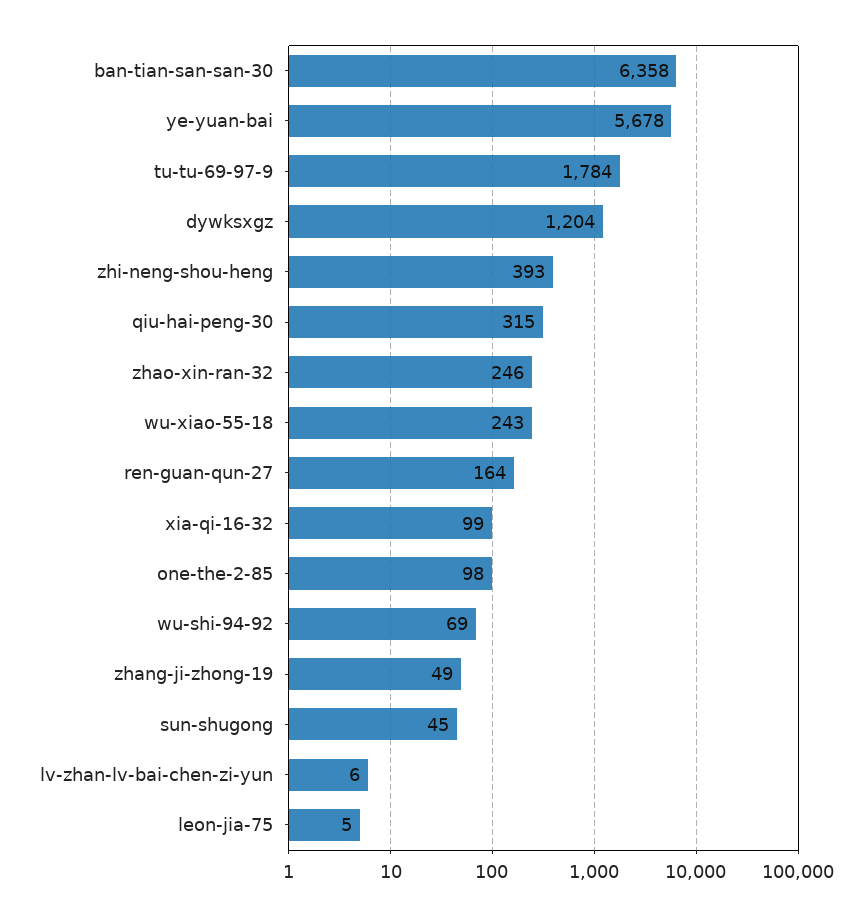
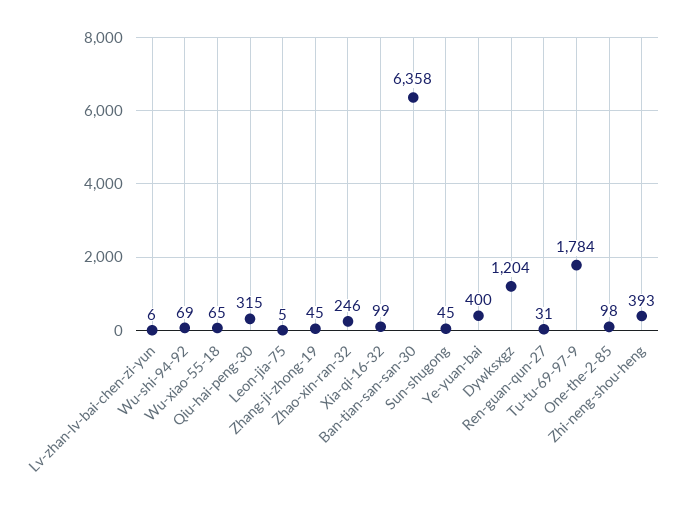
  {
    "ban-tian-san-san-30": 6358,
-   "ye-yuan-bai": 5678,
+   "ye-yuan-bai": 400,
    "tu-tu-69-97-9": 1784,
    "dywksxgz": 1204,
    "zhi-neng-shou-heng": 393,
    "qiu-hai-peng-30": 315,
    "zhao-xin-ran-32": 246,
-   "wu-xiao-55-18": 243,
+   "wu-xiao-55-18": 65,
-   "ren-guan-qun-27": 164,
+   "ren-guan-qun-27": 31,
    "xia-qi-16-32": 99,
    "one-the-2-85": 98,
    "wu-shi-94-92": 69,
-   "zhang-ji-zhong-19": 49,
+   "zhang-ji-zhong-19": 45,
    "sun-shugong": 45,
    "lv-zhan-lv-bai-chen-zi-yun": 6,
    "leon-jia-75": 5
  }

